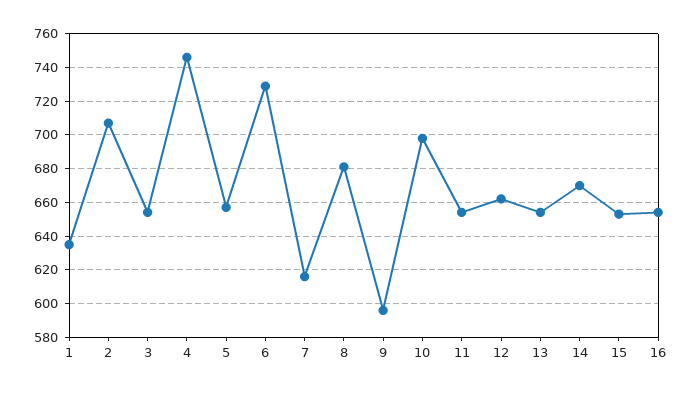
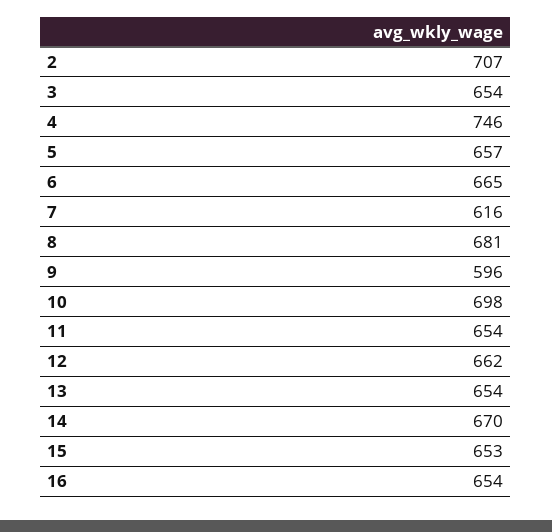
  {
-   "1": 635,
    "2": 707,
    "3": 654,
    "4": 746,
    "5": 657,
-   "6": 730,
+   "6": 665,
    "7": 616,
    "8": 681,
    "9": 596,
    "10": 698,
    "11": 654,
    "12": 662,
    "13": 654,
    "14": 670,
    "15": 653,
    "16": 654
  }

